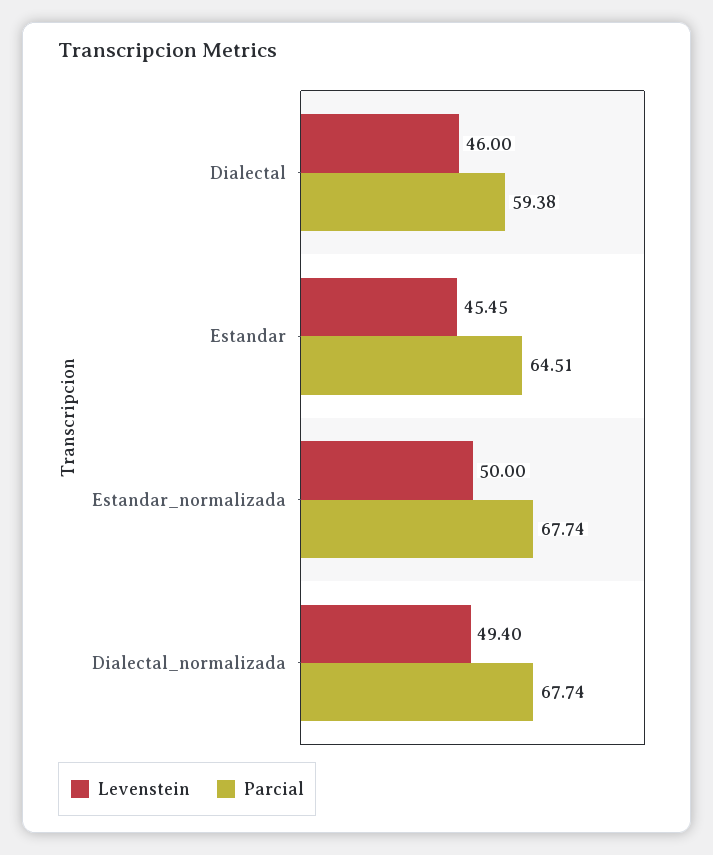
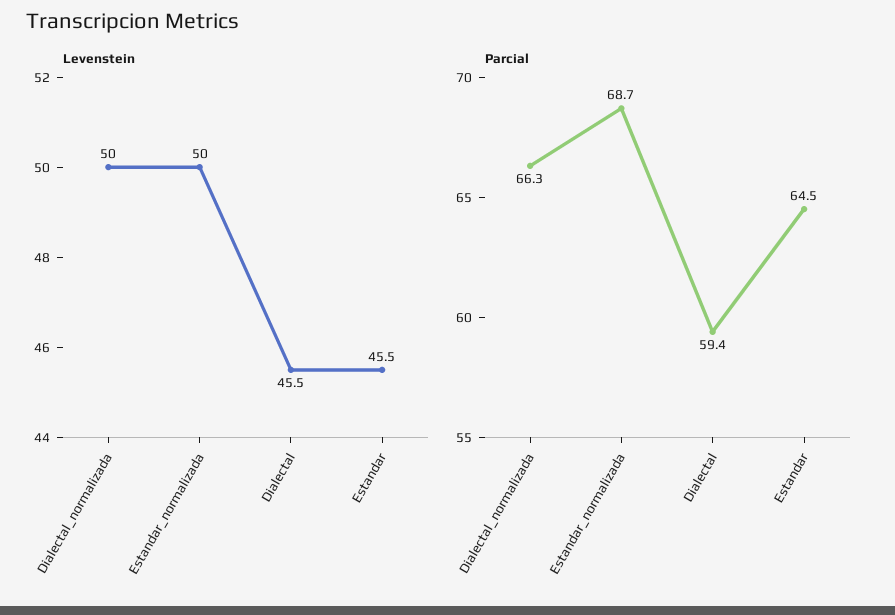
  {
    "Levenstein": {
-     "Dialectal": 46,
+     "Dialectal": 45.5,
      "Estandar": 45.45,
      "Estandar_normalizada": 50,
-     "Dialectal_normalizada": 49.4
+     "Dialectal_normalizada": 50
    },
    "Parcial": {
      "Dialectal": 59.38,
      "Estandar": 64.51,
-     "Estandar_normalizada": 67.74,
+     "Estandar_normalizada": 68.7,
-     "Dialectal_normalizada": 67.74
+     "Dialectal_normalizada": 66.3
    }
  }

